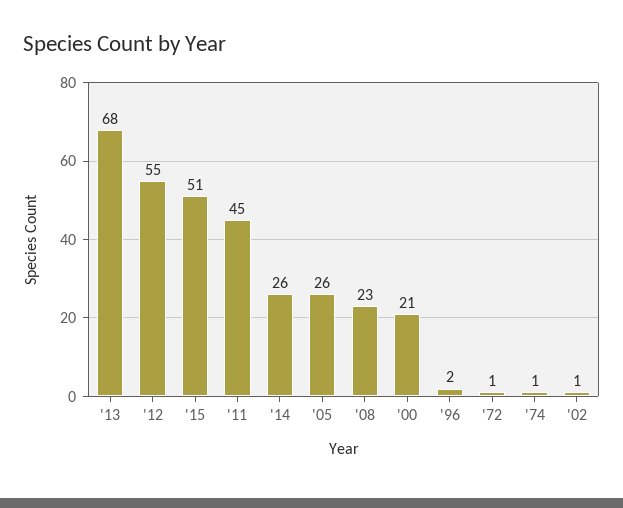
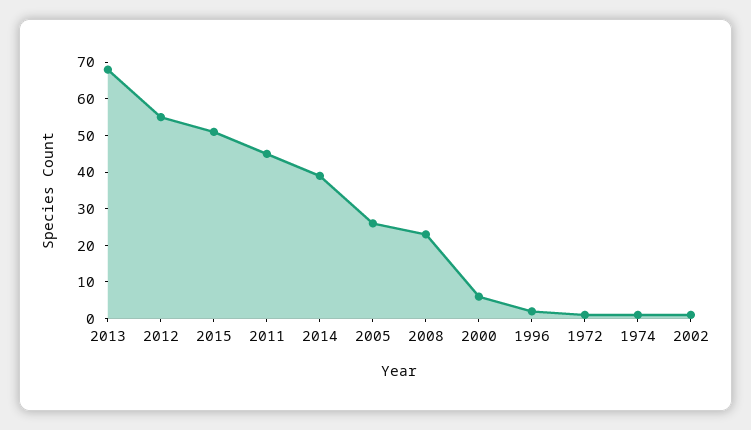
  {
    "'13": 68,
    "'12": 55,
    "'15": 51,
    "'11": 45,
-   "'14": 26,
+   "'14": 40,
    "'05": 26,
    "'08": 23,
-   "'00": 21,
+   "'00": 5,
    "'96": 2,
    "'72": 1,
    "'74": 1,
    "'02": 1
  }

